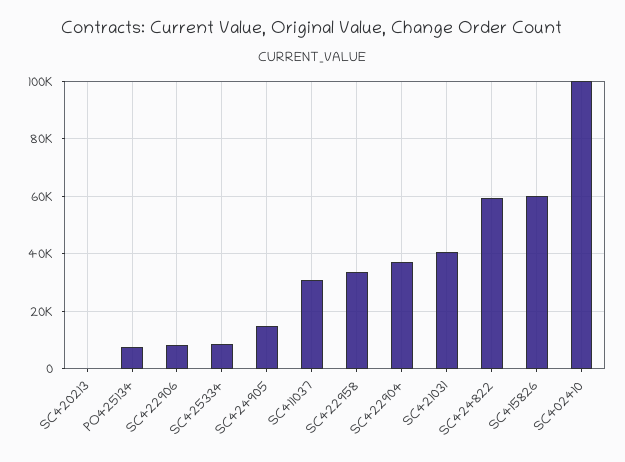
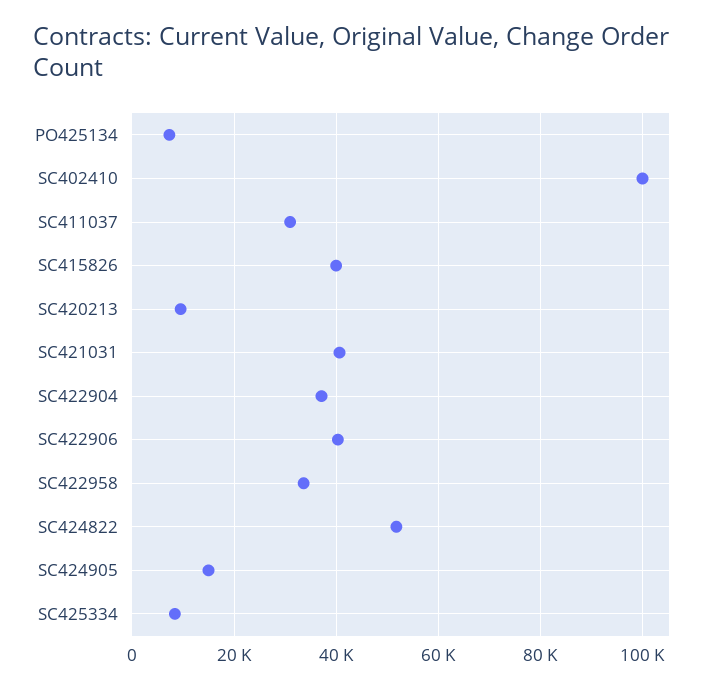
  {
-   "SC420213": 0,
+   "SC420213": 10000,
    "PO425134": 8000,
-   "SC422906": 7500,
+   "SC422906": 40000,
    "SC425334": 8000,
    "SC424905": 16000,
    "SC411037": 30000,
    "SC422958": 34000,
    "SC422904": 38000,
    "SC421031": 40000,
-   "SC424822": 60000,
+   "SC424822": 52000,
-   "SC415826": 60000,
+   "SC415826": 40000,
    "SC402410": 100000
  }

